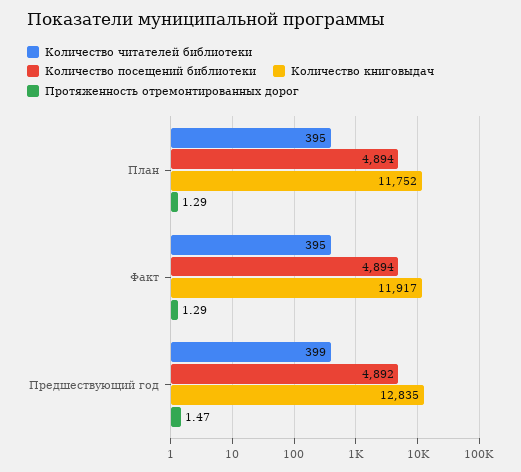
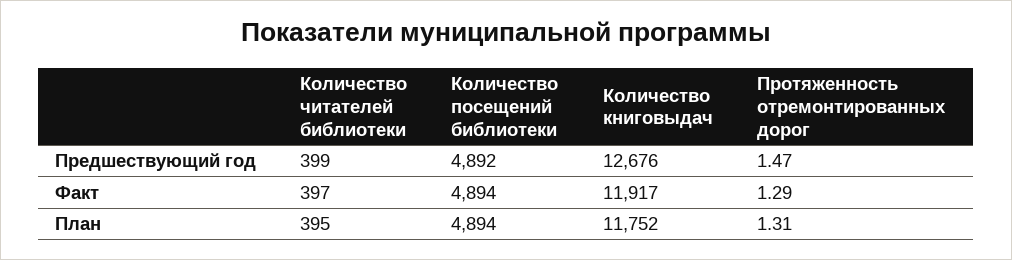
  {
    "Количество читателей библиотеки": {
      "План": 395,
-     "Факт": 395,
+     "Факт": 397,
      "Предшествующий год": 399
    },
    "Количество посещений библиотеки": {
      "План": 4894,
      "Факт": 4894,
      "Предшествующий год": 4892
    },
    "Количество книговыдач": {
      "План": 11752,
      "Факт": 11917,
-     "Предшествующий год": 12835
+     "Предшествующий год": 12676
    },
    "Протяженность отремонтированных дорог": {
-     "План": 1.29,
+     "План": 1.31,
      "Факт": 1.29,
      "Предшествующий год": 1.47
    }
  }

